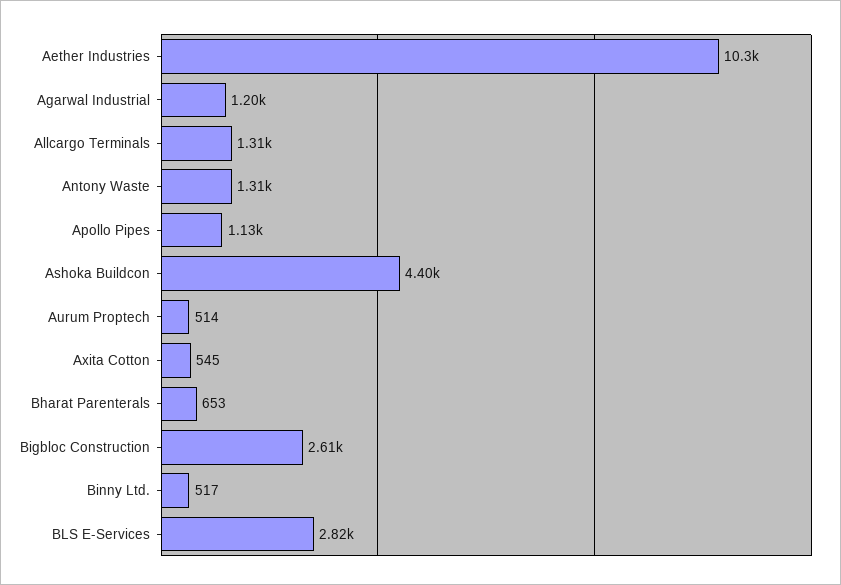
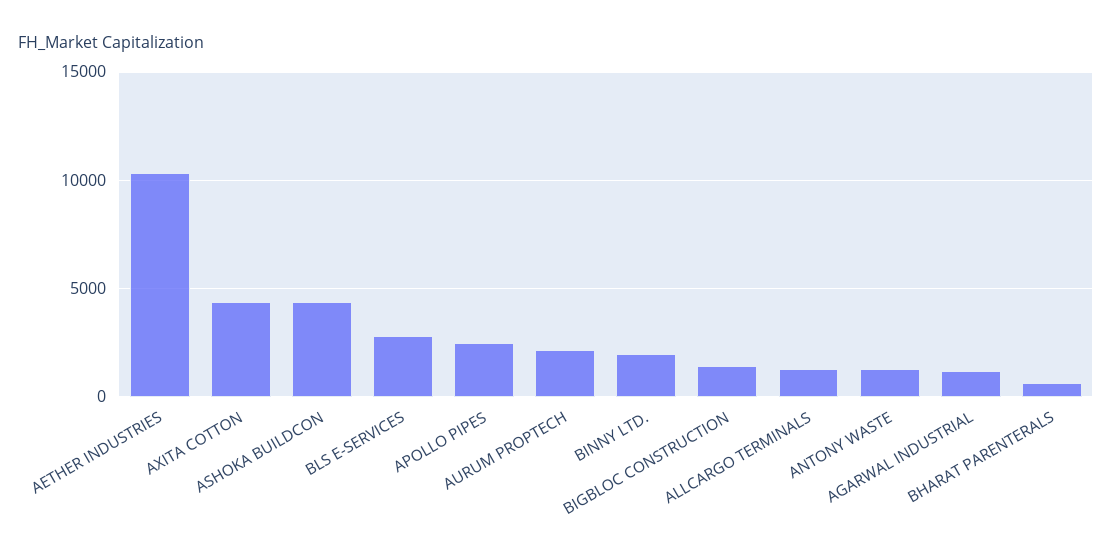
  {
    "Aether Industries": 10300,
    "Agarwal Industrial": 1200,
    "Allcargo Terminals": 1310,
    "Antony Waste": 1310,
-   "Apollo Pipes": 1130,
+   "Apollo Pipes": 2500,
    "Ashoka Buildcon": 4400,
-   "Aurum Proptech": 514,
+   "Aurum Proptech": 2000,
-   "Axita Cotton": 545,
+   "Axita Cotton": 4500,
    "Bharat Parenterals": 653,
-   "Bigbloc Construction": 2610,
+   "Bigbloc Construction": 1500,
-   "Binny Ltd.": 517,
+   "Binny Ltd.": 2000,
    "BLS E-Services": 2820
  }

